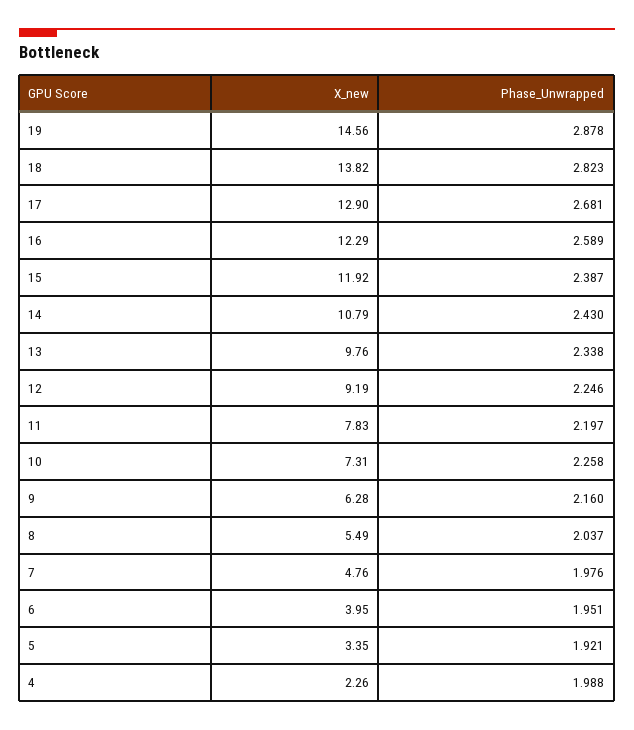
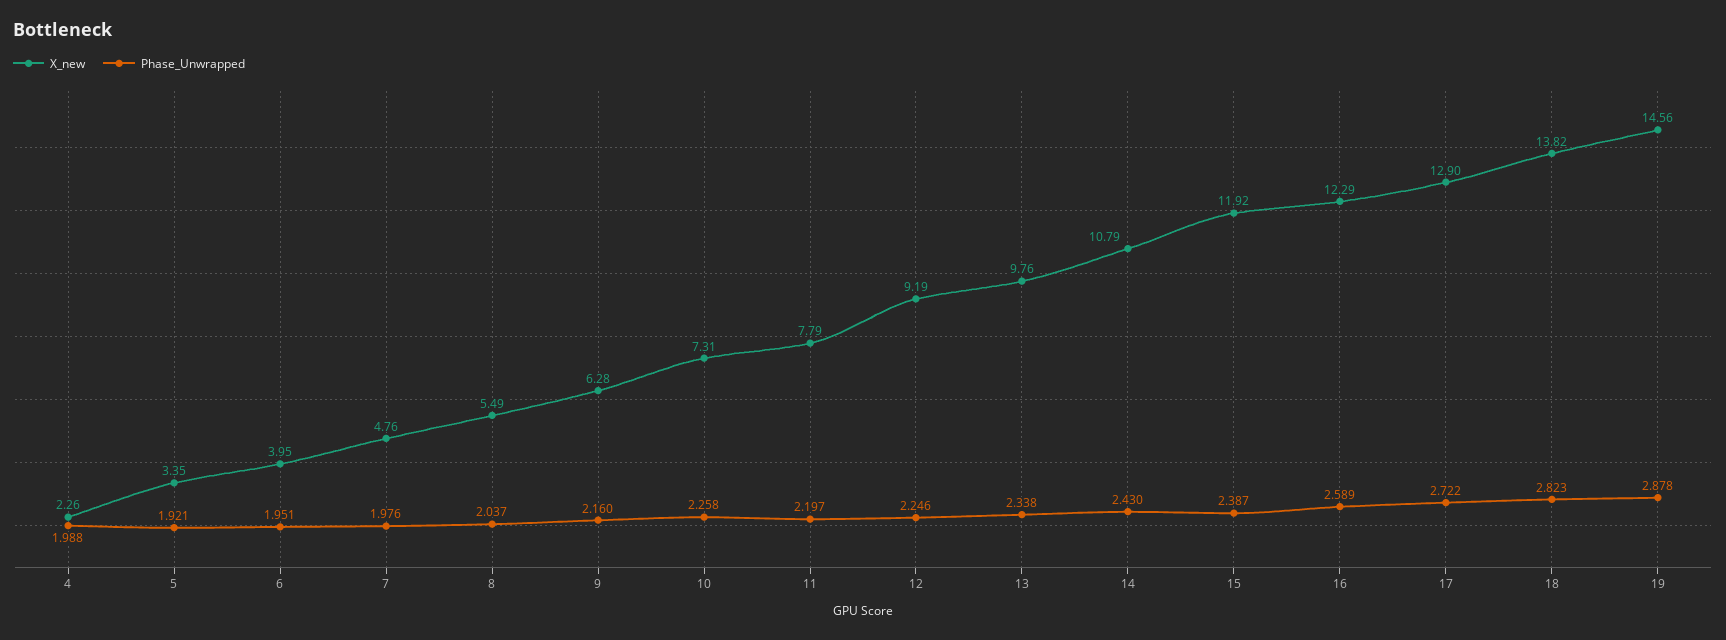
  {
    "X_new": {
      "19": 14.56,
      "18": 13.82,
      "17": 12.9,
      "16": 12.29,
      "15": 11.92,
      "14": 10.79,
      "13": 9.76,
      "12": 9.19,
-     "11": 7.83,
+     "11": 7.79,
      "10": 7.31,
      "9": 6.28,
      "8": 5.49,
      "7": 4.76,
      "6": 3.95,
      "5": 3.35,
      "4": 2.26
    },
    "Phase_Unwrapped": {
      "19": 2.878,
      "18": 2.823,
-     "17": 2.681,
+     "17": 2.722,
      "16": 2.589,
      "15": 2.387,
      "14": 2.43,
      "13": 2.338,
      "12": 2.246,
      "11": 2.197,
      "10": 2.258,
      "9": 2.16,
      "8": 2.037,
      "7": 1.976,
      "6": 1.951,
      "5": 1.921,
      "4": 1.988
    }
  }

